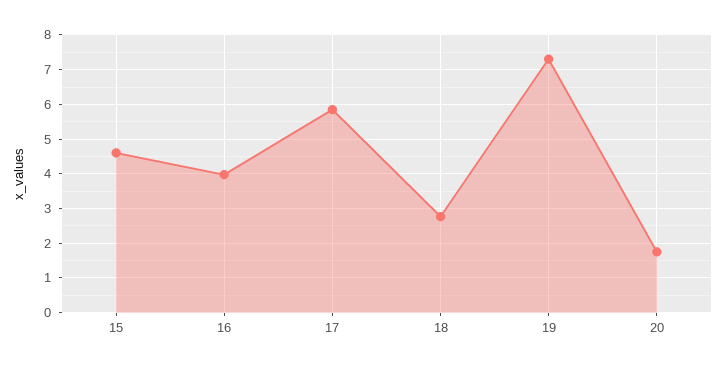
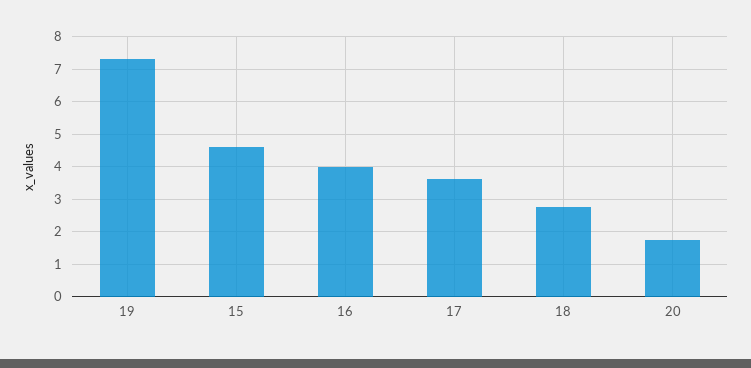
  {
    "15": 4.6,
    "16": 4,
-   "17": 5.8,
+   "17": 3.6,
    "18": 2.8,
    "19": 7.4,
    "20": 1.8
  }

